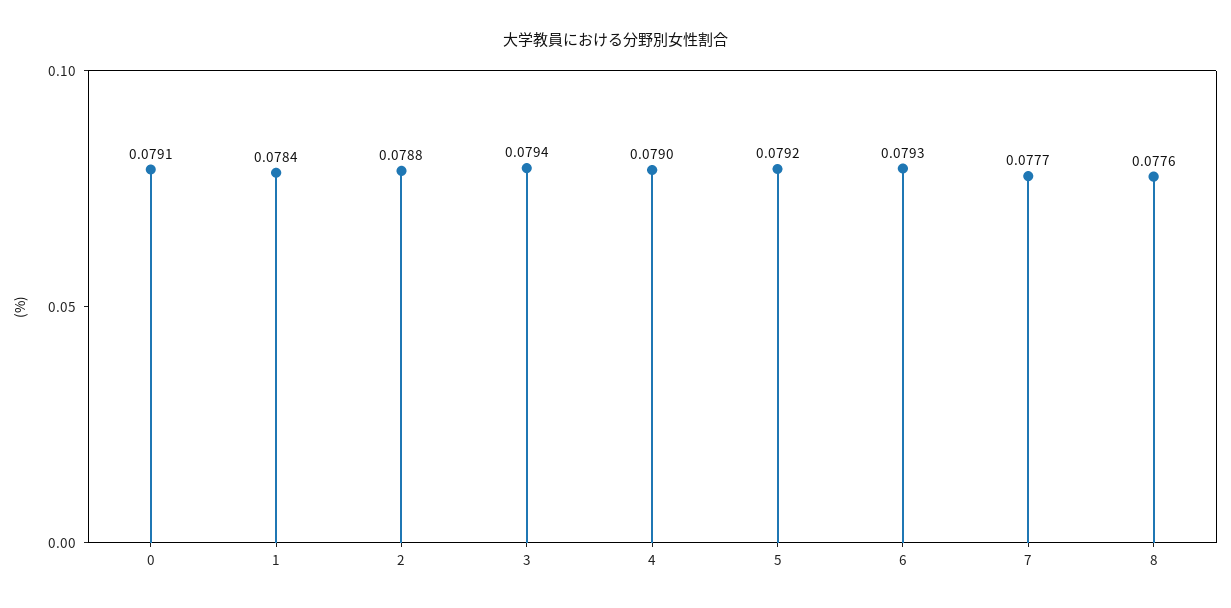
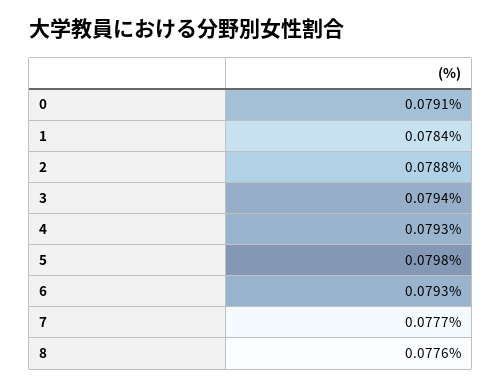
  {
    "0": 0.0791,
    "1": 0.0784,
    "2": 0.0788,
    "3": 0.0794,
-   "4": 0.079,
+   "4": 0.0793,
-   "5": 0.0792,
+   "5": 0.0798,
    "6": 0.0793,
    "7": 0.0777,
    "8": 0.0776
  }

